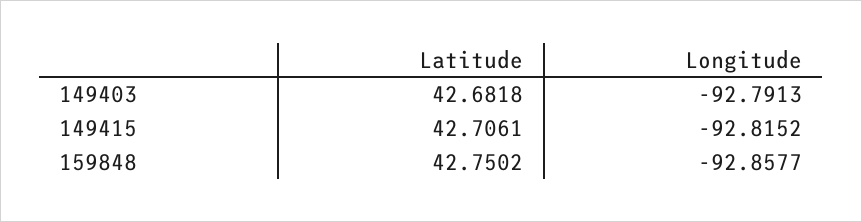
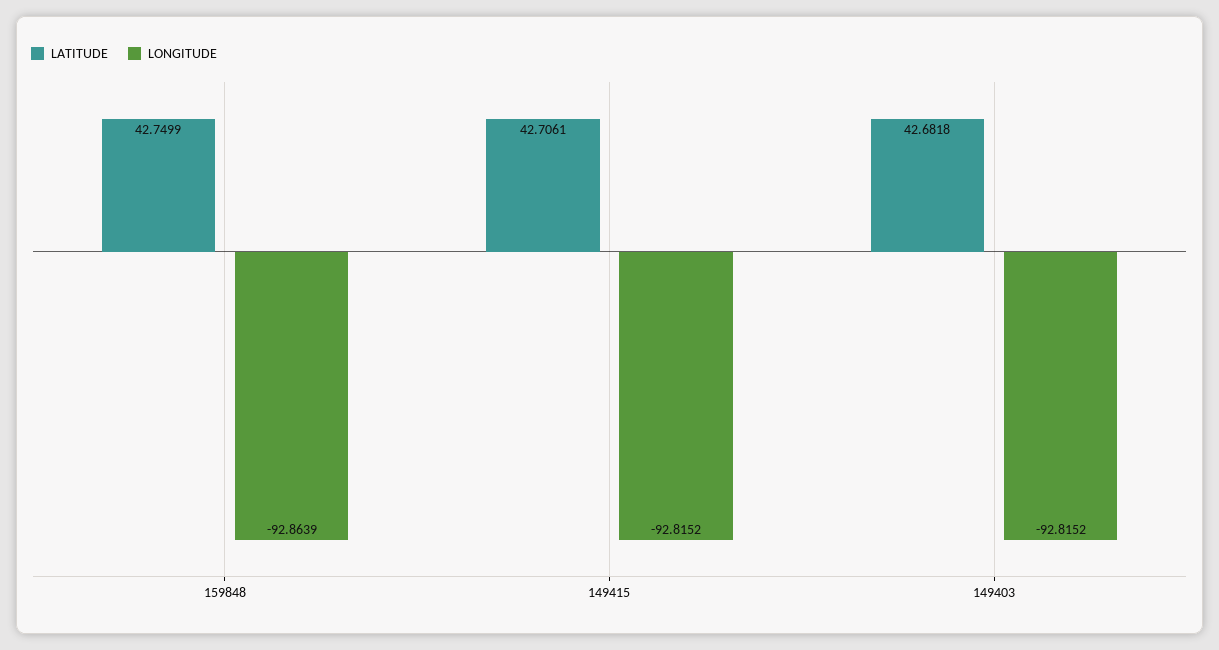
  {
    "Latitude": {
      "149403": 42.6818,
      "149415": 42.7061,
-     "159848": 42.7502
+     "159848": 42.7499
    },
    "Longitude": {
-     "149403": -92.7913,
+     "149403": -92.8152,
      "149415": -92.8152,
-     "159848": -92.8577
+     "159848": -92.8639
    }
  }

